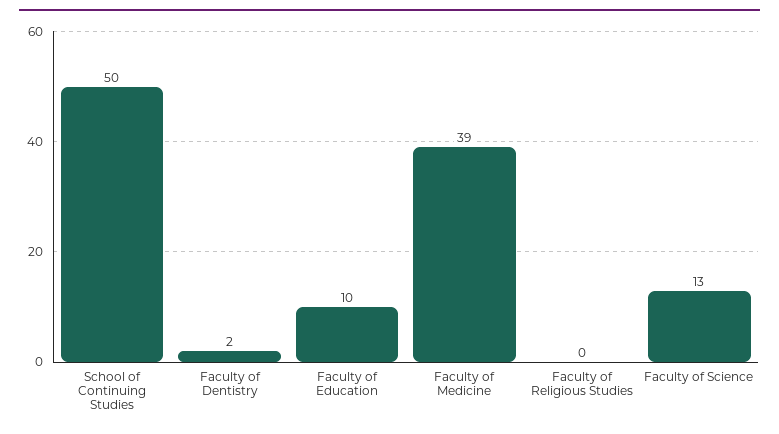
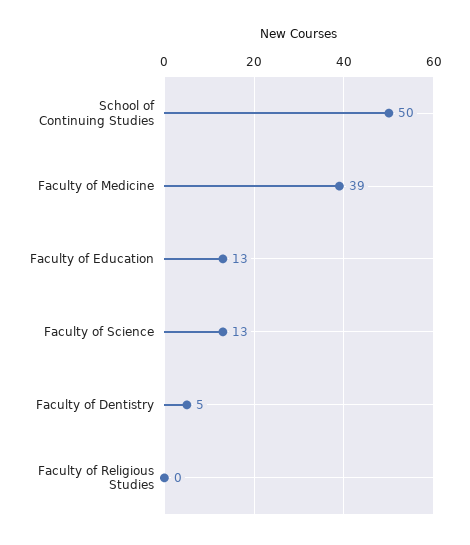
  {
    "School of Continuing Studies": 50,
-   "Faculty of Dentistry": 2,
+   "Faculty of Dentistry": 5,
-   "Faculty of Education": 10,
+   "Faculty of Education": 13,
    "Faculty of Medicine": 39,
    "Faculty of Religious Studies": 0,
    "Faculty of Science": 13
  }

